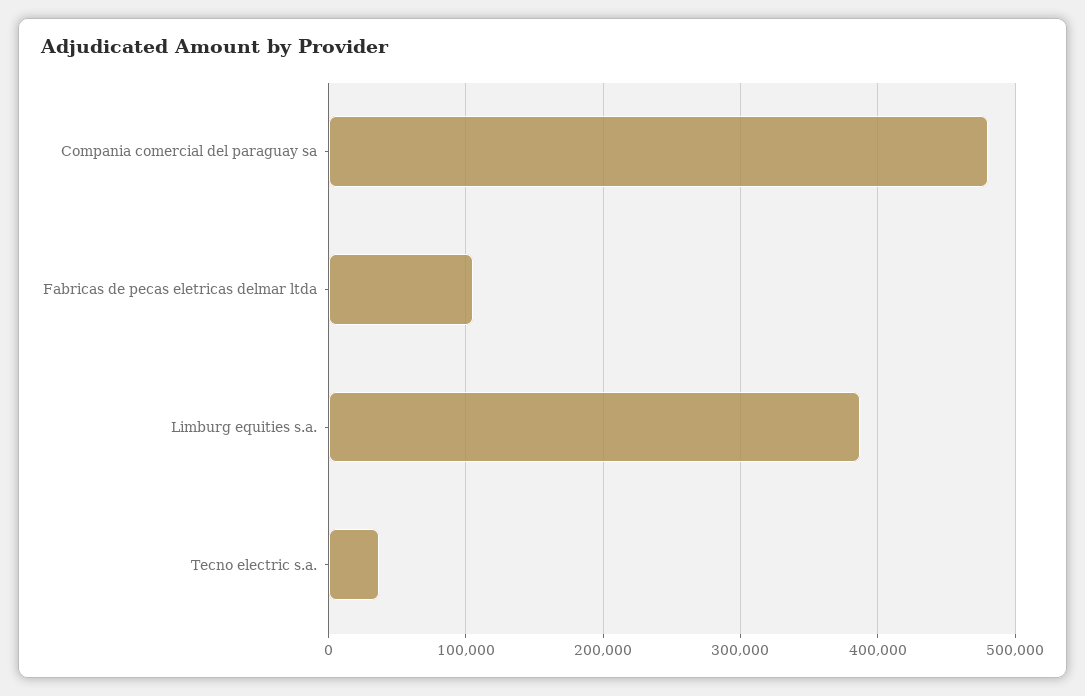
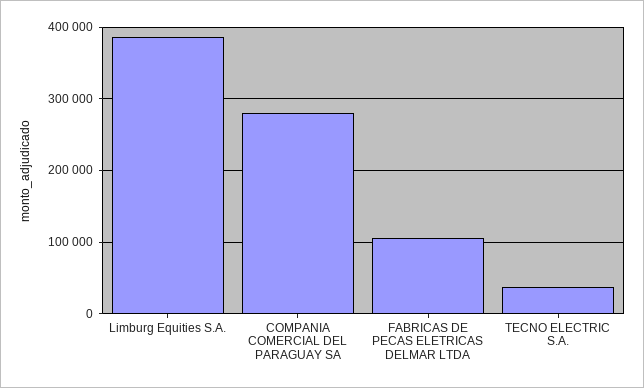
  {
-   "Compania comercial del paraguay sa": 480000,
+   "Compania comercial del paraguay sa": 280000,
    "Fabricas de pecas eletricas delmar ltda": 110000,
    "Limburg equities s.a.": 390000,
    "Tecno electric s.a.": 40000
  }

